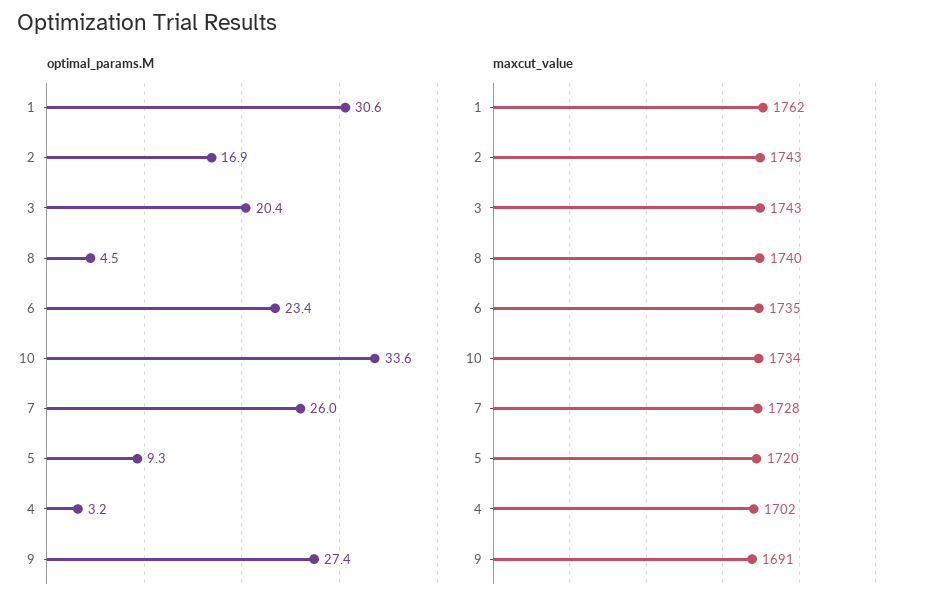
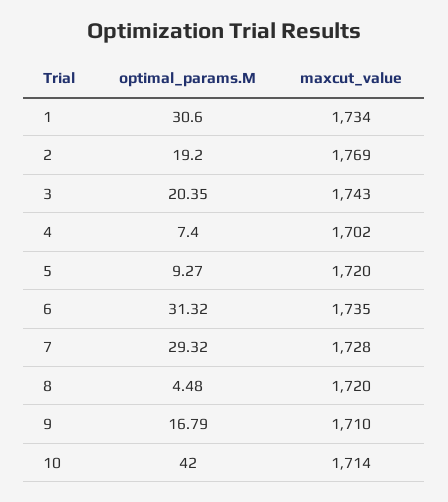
  {
    "optimal_params.M": {
      "1": 30.6,
-     "2": 16.9,
+     "2": 19.2,
      "3": 20.35,
      "8": 4.48,
-     "6": 23.4,
+     "6": 31.32,
-     "10": 33.6,
+     "10": 42,
-     "7": 26,
+     "7": 29.32,
      "5": 9.27,
-     "4": 3.2,
+     "4": 7.4,
-     "9": 27.4
+     "9": 16.79
    },
    "maxcut_value": {
-     "1": 1762,
+     "1": 1734,
-     "2": 1743,
+     "2": 1769,
      "3": 1743,
-     "8": 1740,
+     "8": 1720,
      "6": 1735,
-     "10": 1734,
+     "10": 1714,
      "7": 1728,
      "5": 1720,
      "4": 1702,
-     "9": 1691
+     "9": 1710
    }
  }

